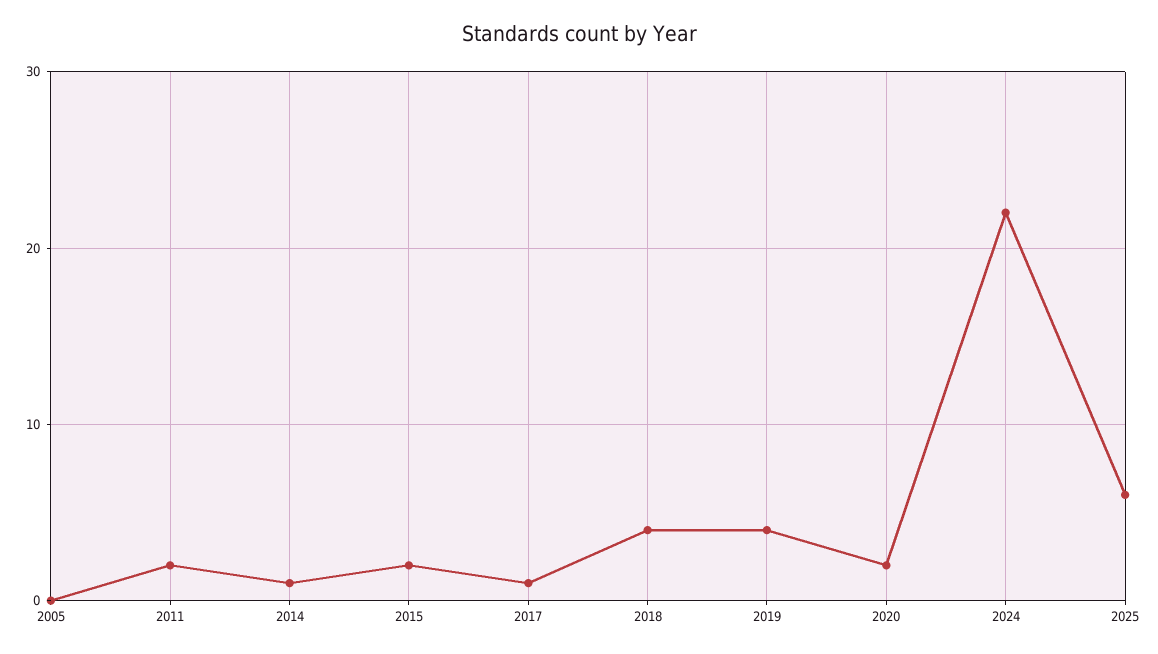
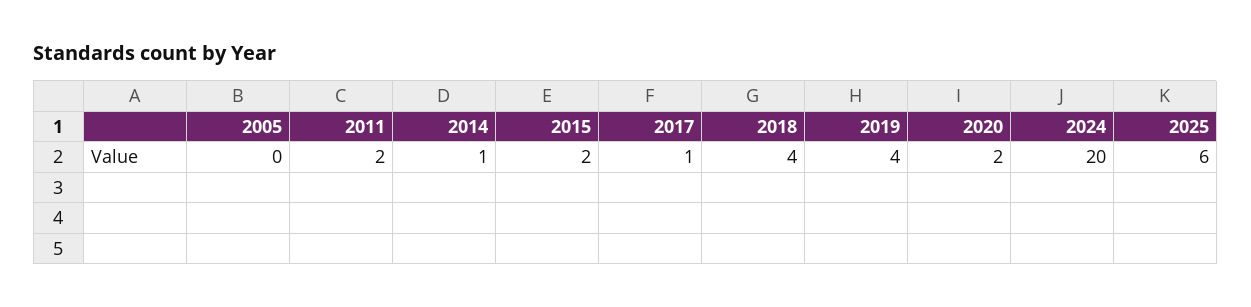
  {
    "2005": 0,
    "2011": 2,
    "2014": 1,
    "2015": 2,
    "2017": 1,
    "2018": 4,
    "2019": 4,
    "2020": 2,
-   "2024": 22,
+   "2024": 20,
    "2025": 6
  }

